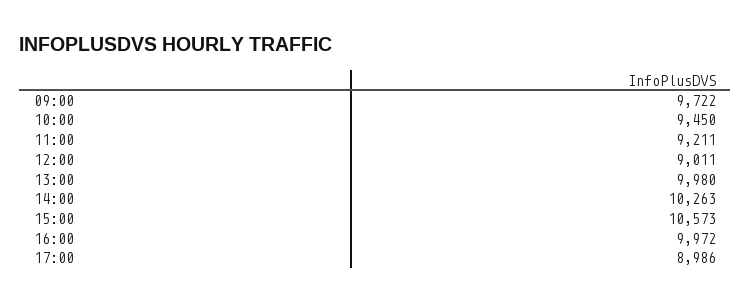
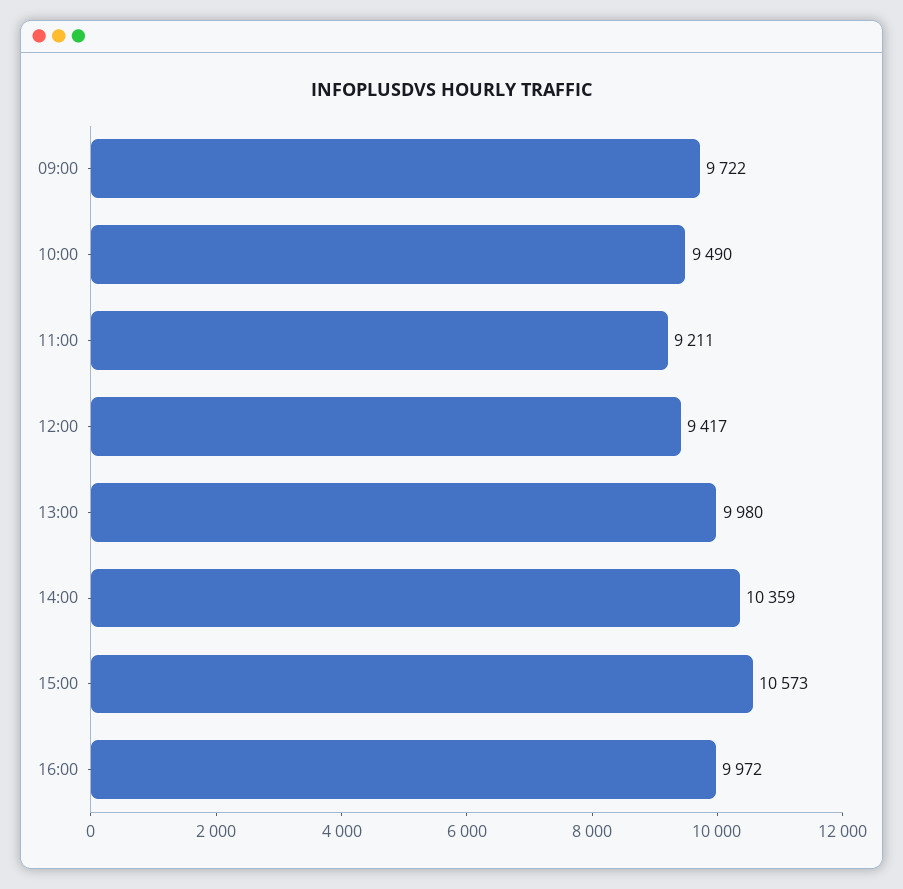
  {
    "09:00": 9722,
-   "10:00": 9450,
+   "10:00": 9490,
    "11:00": 9211,
-   "12:00": 9011,
+   "12:00": 9417,
    "13:00": 9980,
-   "14:00": 10263,
+   "14:00": 10359,
    "15:00": 10573,
-   "16:00": 9972,
+   "16:00": 9972
-   "17:00": 8986
  }

